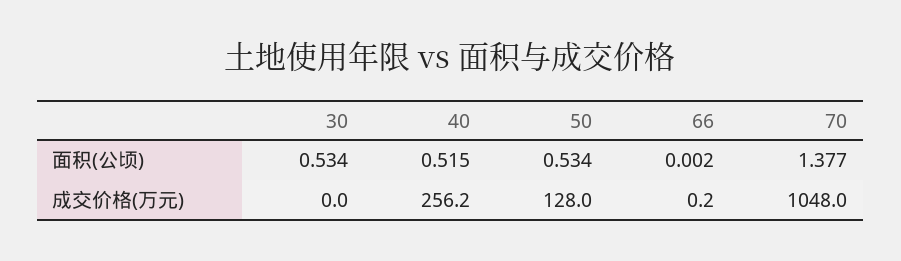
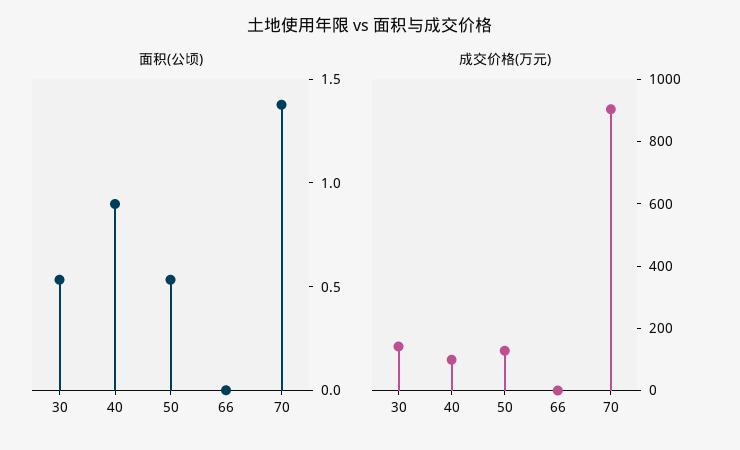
  {
    "面积(公顷)": {
      "30": 0.534,
-     "40": 0.515,
+     "40": 0.9,
      "50": 0.534,
      "66": 0.002,
      "70": 1.377
    },
    "成交价格(万元)": {
-     "30": 0,
+     "30": 150,
-     "40": 256.2,
+     "40": 100,
      "50": 128,
      "66": 0.2,
-     "70": 1048
+     "70": 900
    }
  }

